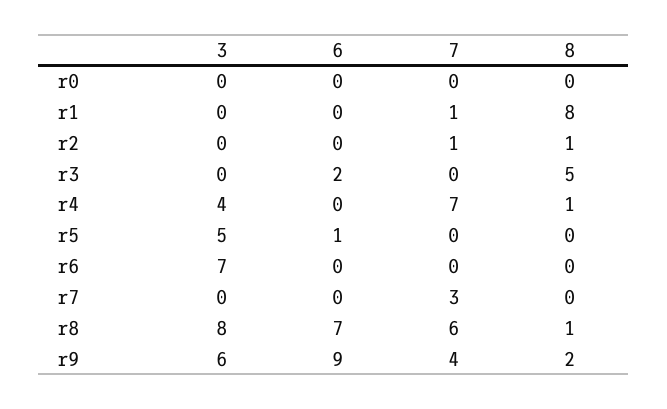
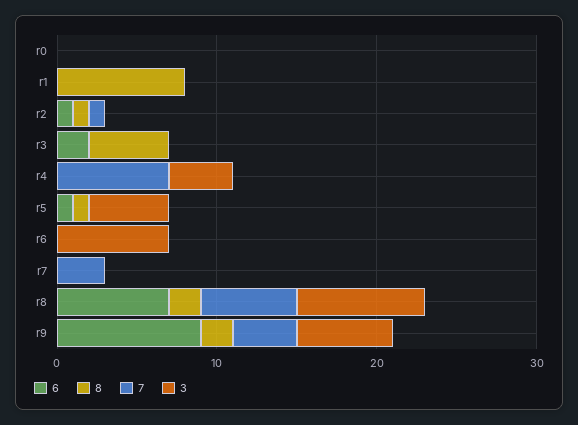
  {
    "3": {
      "r0": 0,
      "r1": 0,
      "r2": 0,
      "r3": 0,
      "r4": 4,
      "r5": 5,
      "r6": 7,
      "r7": 0,
      "r8": 8,
      "r9": 6
    },
    "6": {
      "r0": 0,
      "r1": 0,
-     "r2": 0,
+     "r2": 1,
      "r3": 2,
      "r4": 0,
      "r5": 1,
      "r6": 0,
      "r7": 0,
      "r8": 7,
      "r9": 9
    },
    "7": {
      "r0": 0,
-     "r1": 1,
+     "r1": 0,
      "r2": 1,
      "r3": 0,
      "r4": 7,
      "r5": 0,
      "r6": 0,
      "r7": 3,
      "r8": 6,
      "r9": 4
    },
    "8": {
      "r0": 0,
      "r1": 8,
      "r2": 1,
      "r3": 5,
-     "r4": 1,
+     "r4": 0,
-     "r5": 0,
+     "r5": 1,
      "r6": 0,
      "r7": 0,
-     "r8": 1,
+     "r8": 2,
      "r9": 2
    }
  }

